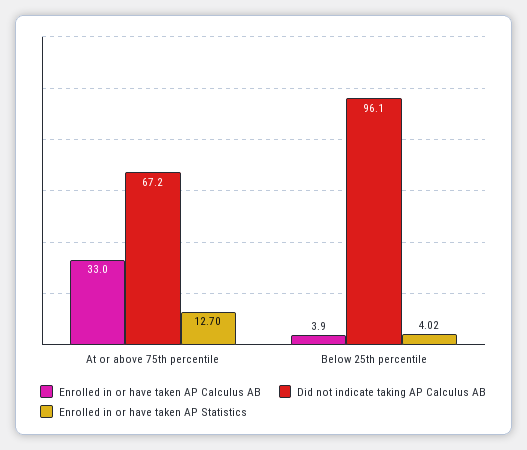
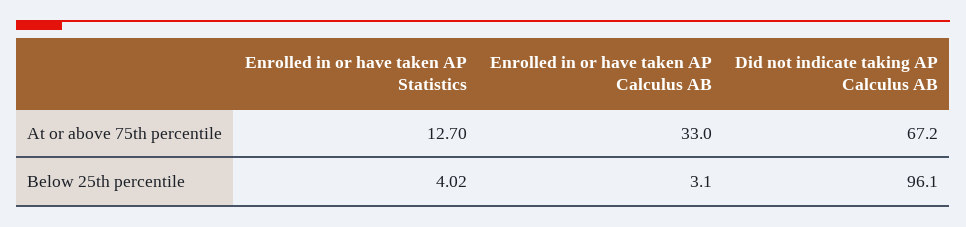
  {
    "Enrolled in or have taken AP Calculus AB": {
      "At or above 75th percentile": 33,
-     "Below 25th percentile": 3.9
+     "Below 25th percentile": 3.1
    },
    "Did not indicate taking AP Calculus AB": {
      "At or above 75th percentile": 67.2,
      "Below 25th percentile": 96.1
    },
    "Enrolled in or have taken AP Statistics": {
      "At or above 75th percentile": 12.7,
      "Below 25th percentile": 4.02
    }
  }

